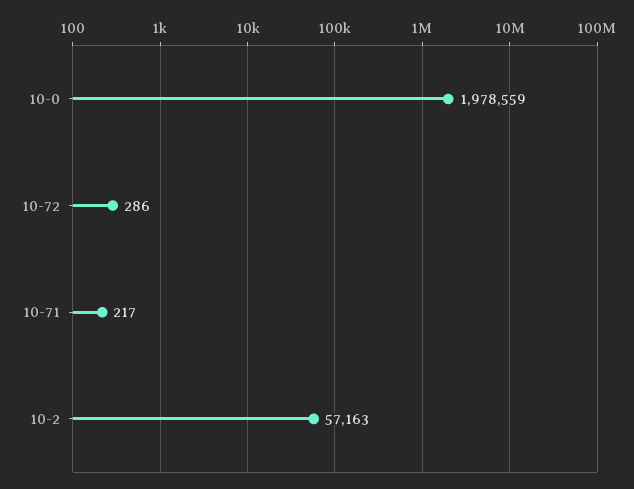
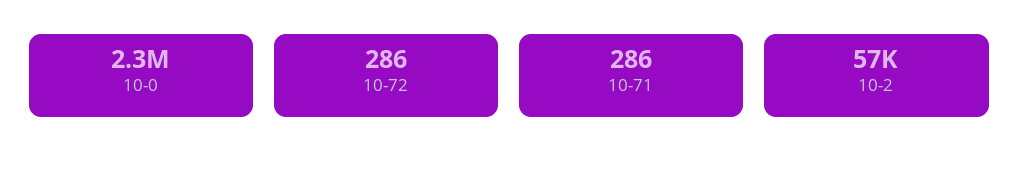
  {
-   "10-0": 1978559,
+   "10-0": 2300000,
    "10-72": 286,
-   "10-71": 217,
+   "10-71": 286,
    "10-2": 57163
  }

